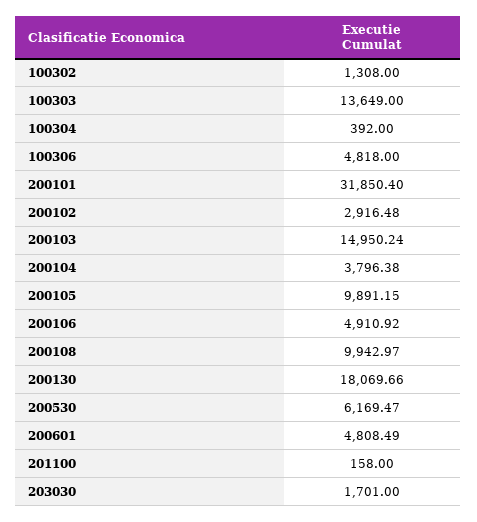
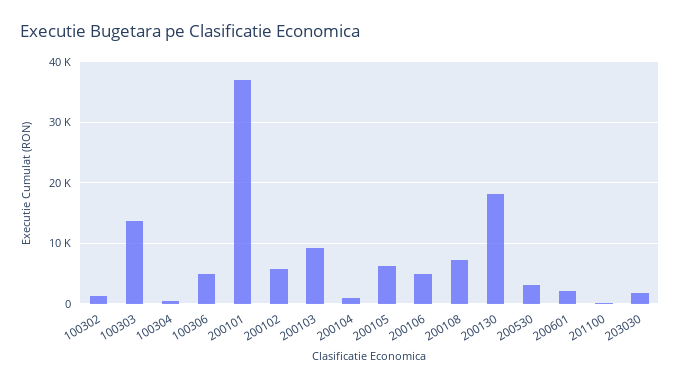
  {
    "100302": 1308,
    "100303": 13649,
    "100304": 392,
    "100306": 4818,
-   "200101": 31850.4,
+   "200101": 37000,
-   "200102": 2916.48,
+   "200102": 6000,
-   "200103": 14950.24,
+   "200103": 9000,
-   "200104": 3796.38,
+   "200104": 1000,
-   "200105": 9891.15,
+   "200105": 6000,
    "200106": 4910.92,
-   "200108": 9942.97,
+   "200108": 7000,
    "200130": 18069.66,
-   "200530": 6169.47,
+   "200530": 3000,
-   "200601": 4808.49,
+   "200601": 2000,
    "201100": 158,
    "203030": 1701
  }

